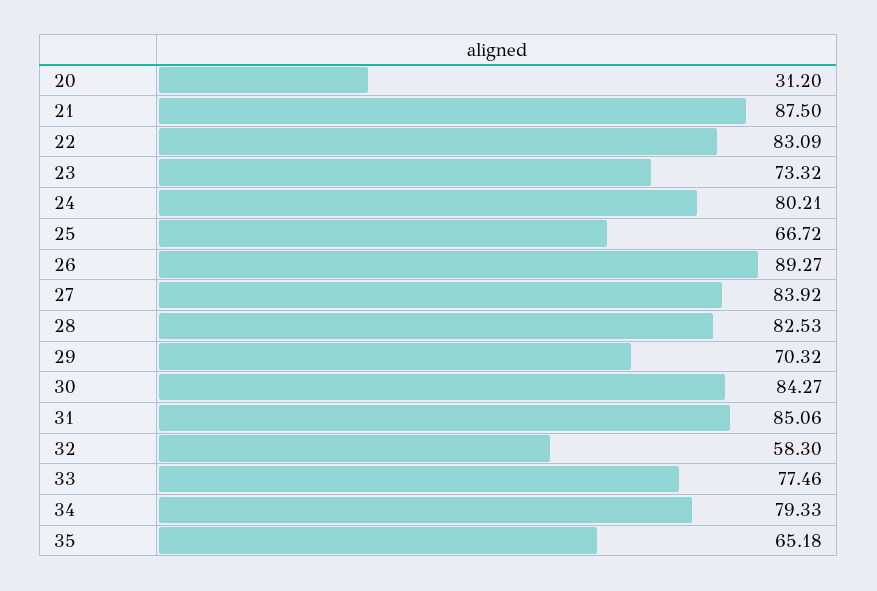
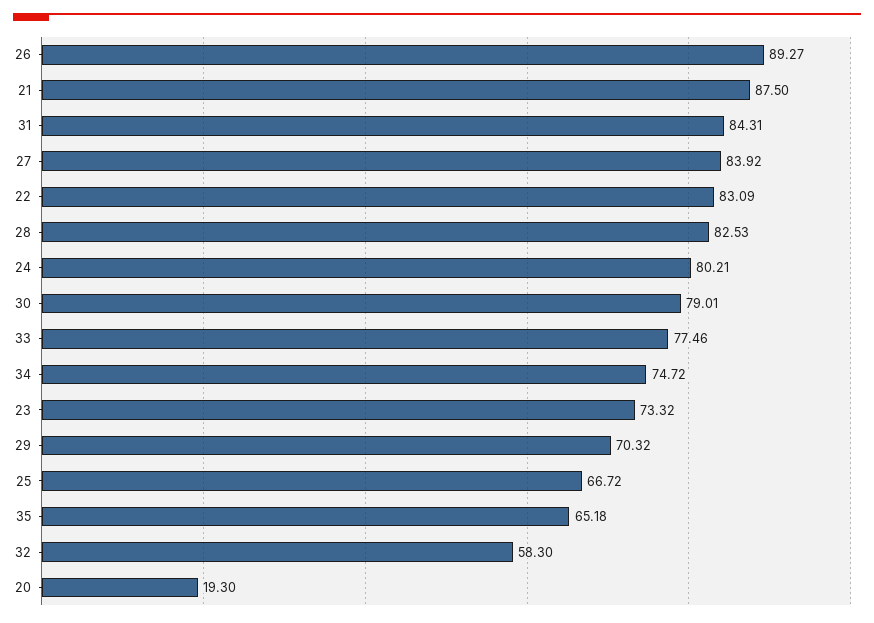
  {
-   "20": 31.2,
+   "20": 19.3,
    "21": 87.5,
    "22": 83.09,
    "23": 73.32,
    "24": 80.21,
    "25": 66.72,
    "26": 89.27,
    "27": 83.92,
    "28": 82.53,
    "29": 70.32,
-   "30": 84.27,
+   "30": 79.01,
-   "31": 85.06,
+   "31": 84.31,
    "32": 58.3,
    "33": 77.46,
-   "34": 79.33,
+   "34": 74.72,
    "35": 65.18
  }

